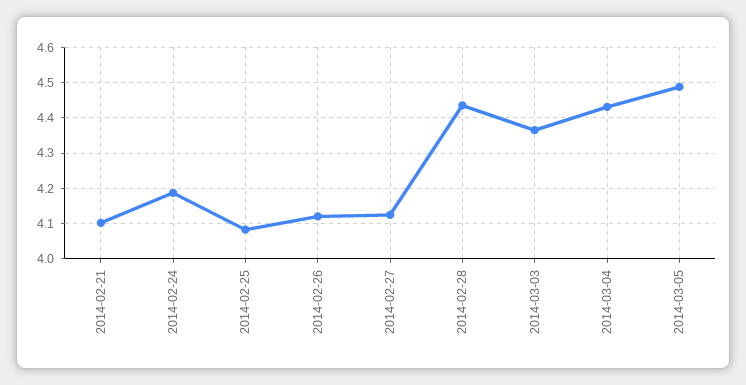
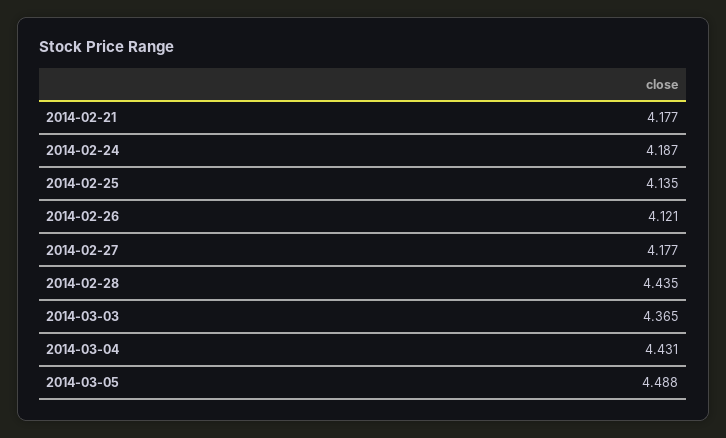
  {
-   "2014-02-21": 4.1,
+   "2014-02-21": 4.177,
    "2014-02-24": 4.187,
-   "2014-02-25": 4.08,
+   "2014-02-25": 4.135,
    "2014-02-26": 4.121,
-   "2014-02-27": 4.12,
+   "2014-02-27": 4.177,
    "2014-02-28": 4.435,
    "2014-03-03": 4.365,
    "2014-03-04": 4.431,
    "2014-03-05": 4.488
  }

